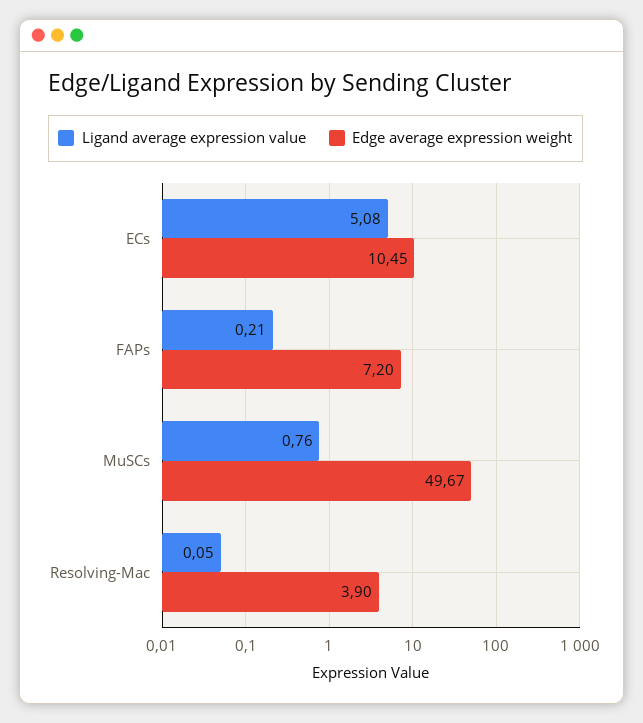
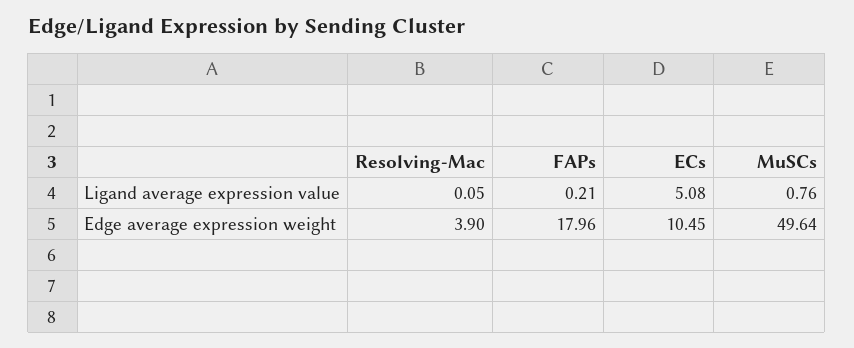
  {
    "Ligand average expression value": {
      "ECs": 5.08,
      "FAPs": 0.21,
      "MuSCs": 0.76,
      "Resolving-Mac": 0.05
    },
    "Edge average expression weight": {
      "ECs": 10.45,
-     "FAPs": 7.2,
+     "FAPs": 17.96,
-     "MuSCs": 49.67,
+     "MuSCs": 49.64,
      "Resolving-Mac": 3.9
    }
  }

